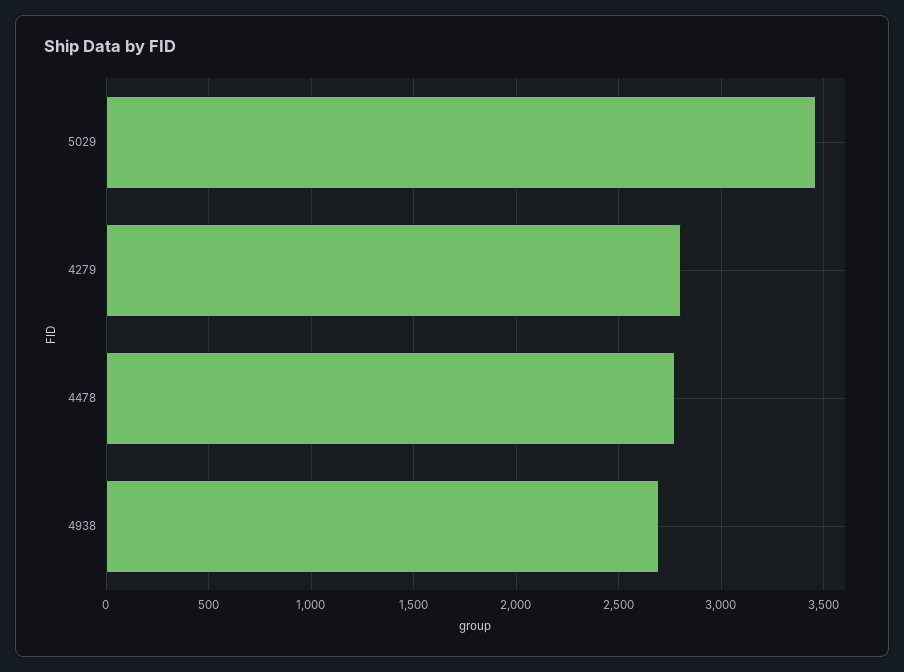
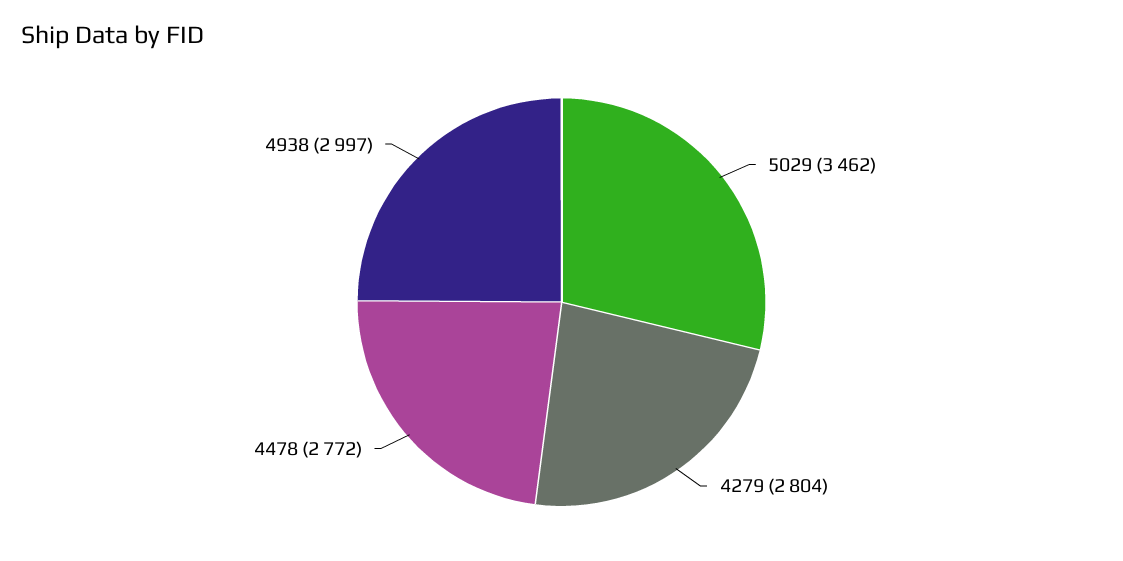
  {
    "5029": 3462,
    "4279": 2804,
    "4478": 2772,
-   "4938": 2700
+   "4938": 2997
  }

